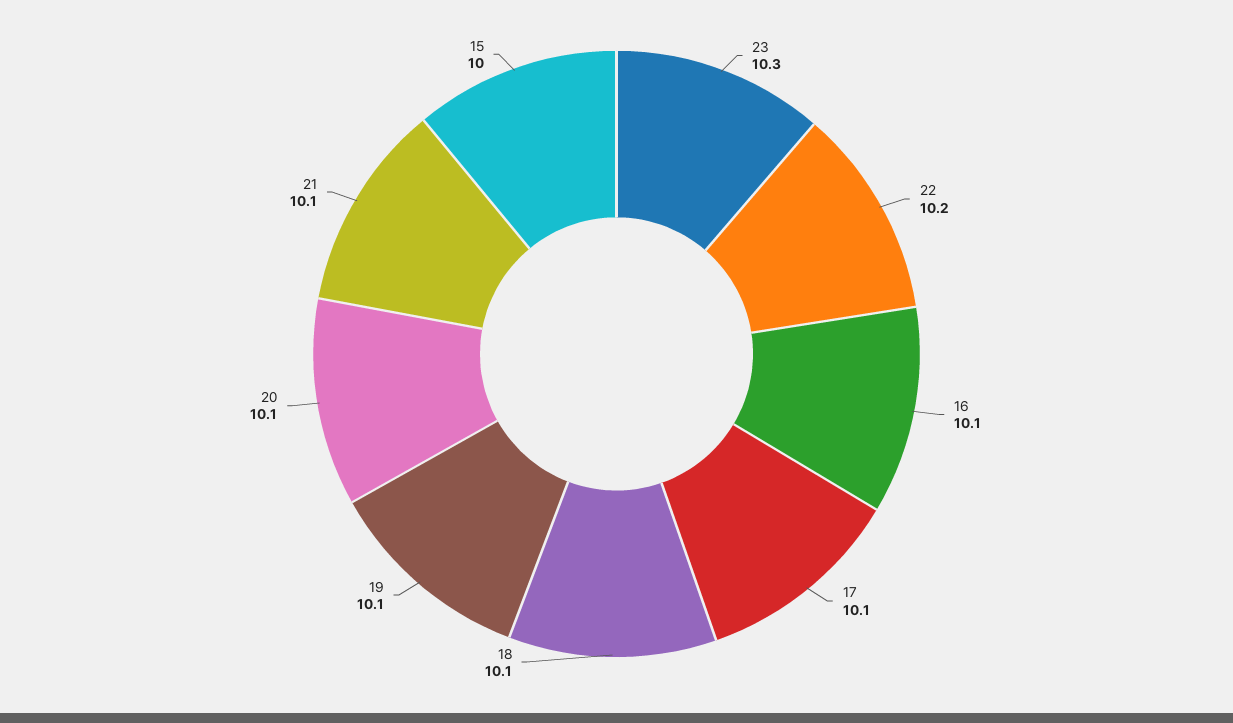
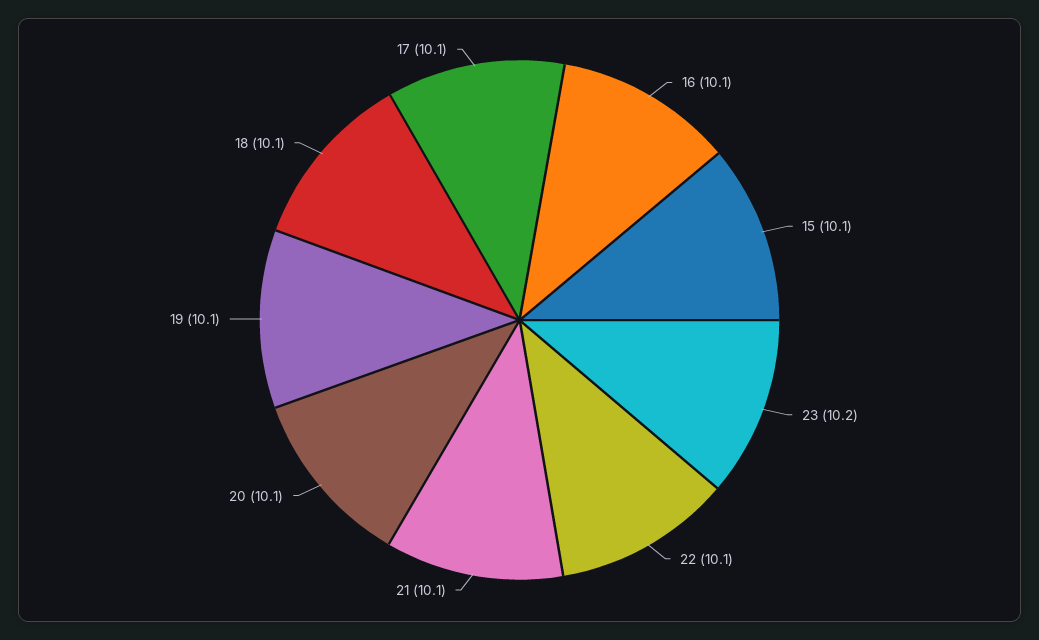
  {
-   "23": 10.3,
+   "23": 10.2,
-   "22": 10.2,
+   "22": 10.1,
    "16": 10.1,
    "17": 10.1,
    "18": 10.1,
    "19": 10.1,
    "20": 10.1,
    "21": 10.1,
-   "15": 10
+   "15": 10.1
  }

